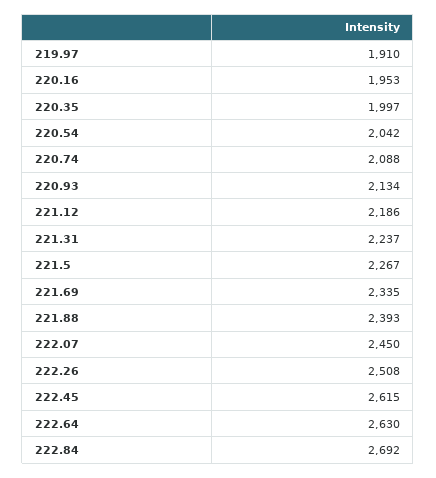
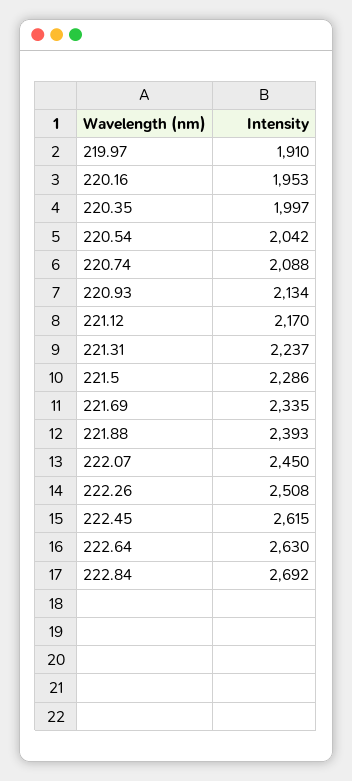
  {
    "219.97": 1910,
    "220.16": 1953,
    "220.35": 1997,
    "220.54": 2042,
    "220.74": 2088,
    "220.93": 2134,
-   "221.12": 2186,
+   "221.12": 2170,
    "221.31": 2237,
-   "221.5": 2267,
+   "221.5": 2286,
    "221.69": 2335,
    "221.88": 2393,
    "222.07": 2450,
    "222.26": 2508,
    "222.45": 2615,
    "222.64": 2630,
    "222.84": 2692
  }

